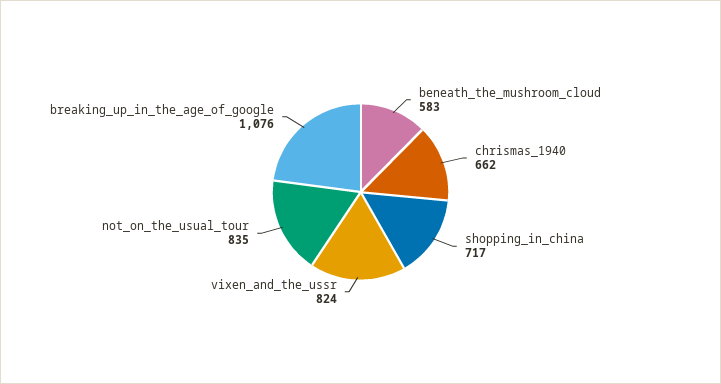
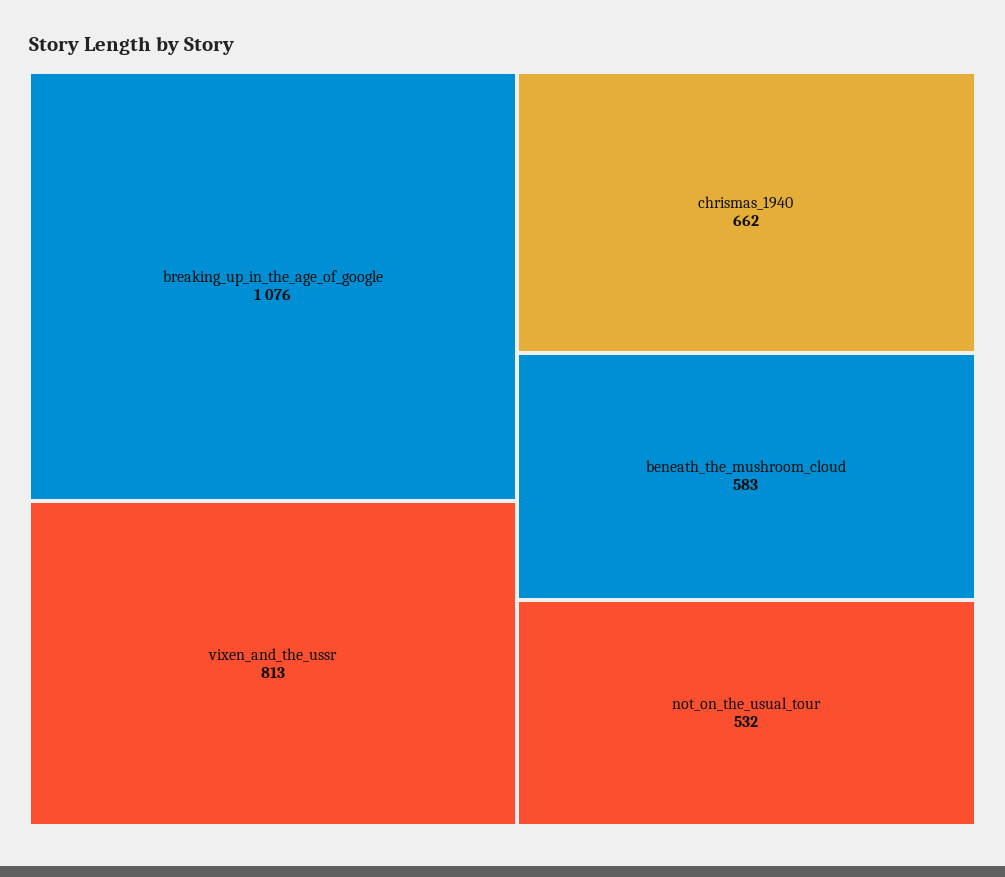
  {
    "beneath_the_mushroom_cloud": 583,
    "chrismas_1940": 662,
-   "shopping_in_china": 717,
-   "vixen_and_the_ussr": 824,
+   "vixen_and_the_ussr": 813,
-   "not_on_the_usual_tour": 835,
+   "not_on_the_usual_tour": 532,
    "breaking_up_in_the_age_of_google": 1076
  }

